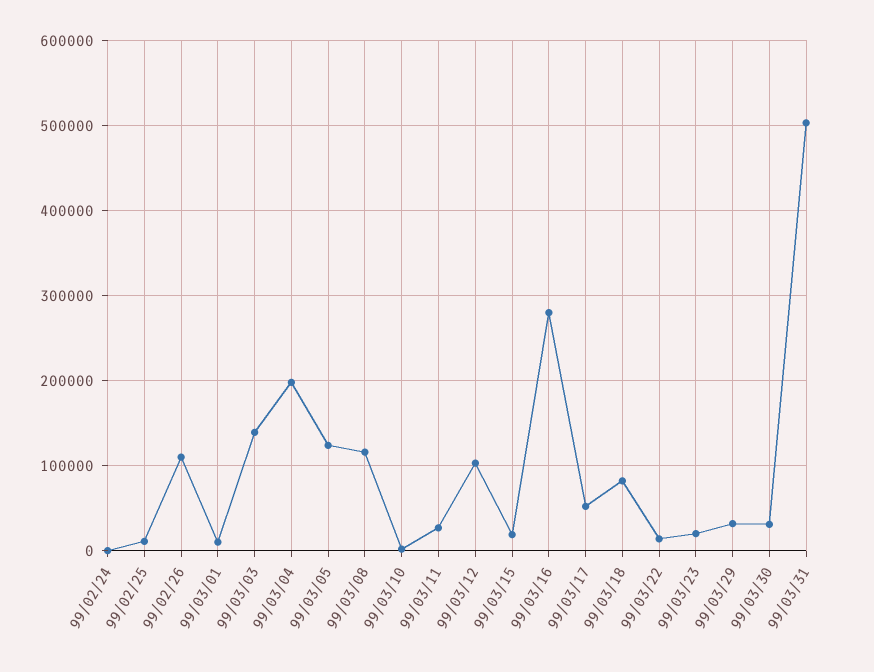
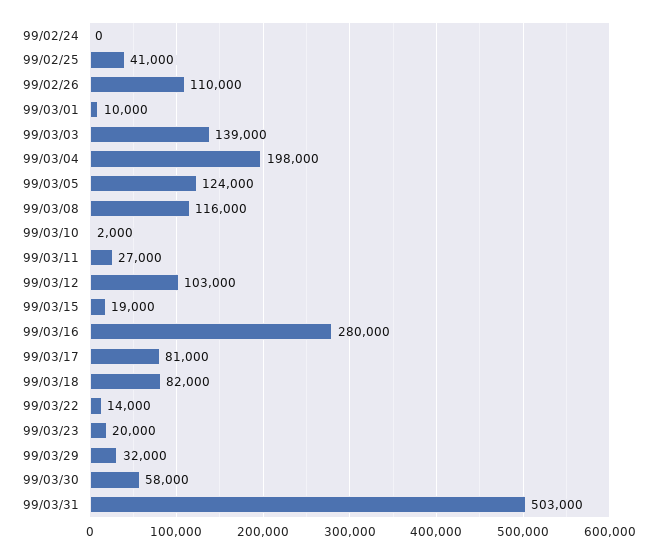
  {
    "99/02/24": 0,
-   "99/02/25": 10000,
+   "99/02/25": 41000,
    "99/02/26": 110000,
    "99/03/01": 10000,
    "99/03/03": 139000,
    "99/03/04": 198000,
    "99/03/05": 124000,
    "99/03/08": 116000,
    "99/03/10": 2000,
    "99/03/11": 27000,
    "99/03/12": 103000,
    "99/03/15": 19000,
    "99/03/16": 280000,
-   "99/03/17": 50000,
+   "99/03/17": 81000,
    "99/03/18": 82000,
    "99/03/22": 14000,
    "99/03/23": 20000,
    "99/03/29": 32000,
-   "99/03/30": 30000,
+   "99/03/30": 58000,
    "99/03/31": 503000
  }

